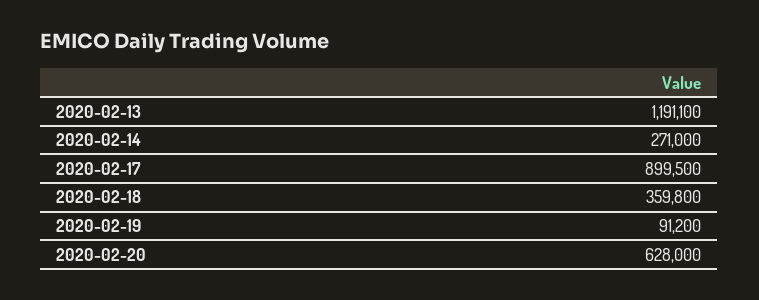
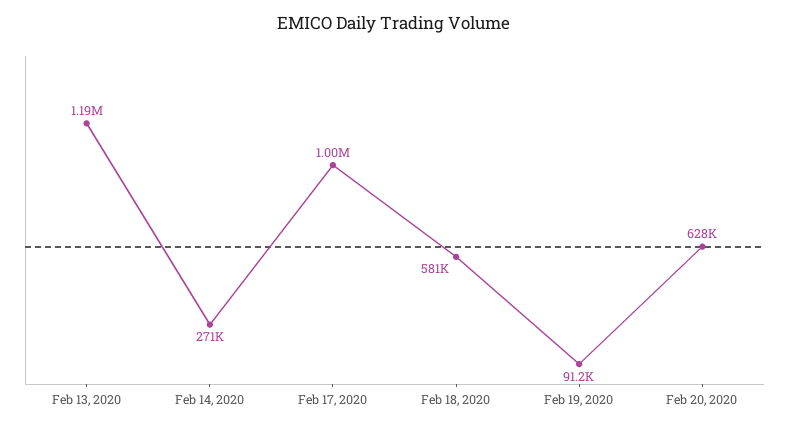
  {
    "2020-02-13": 1191100,
    "2020-02-14": 271000,
-   "2020-02-17": 899500,
+   "2020-02-17": 1000000,
-   "2020-02-18": 359800,
+   "2020-02-18": 581000,
    "2020-02-19": 91200,
    "2020-02-20": 628000
  }

